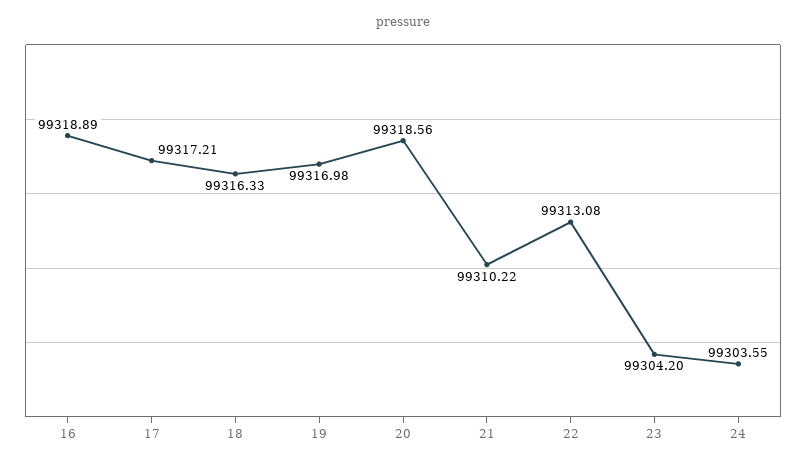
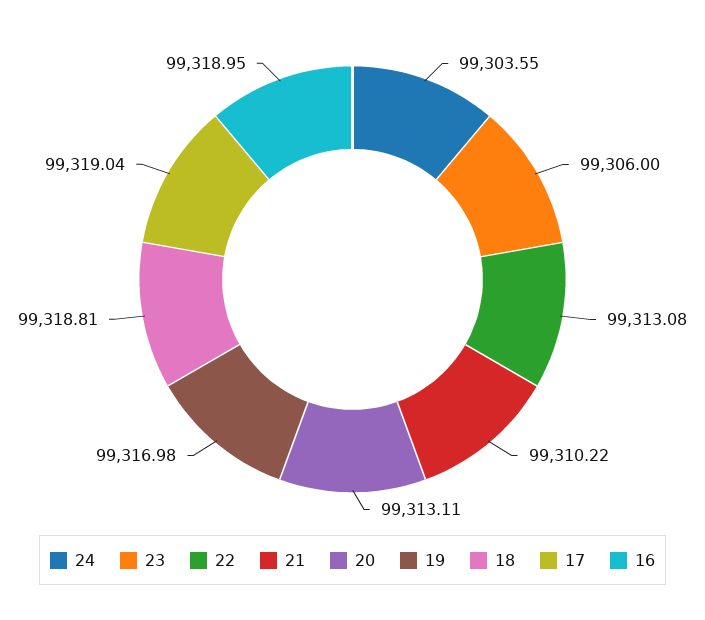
  {
-   "16": 99318.89,
+   "16": 99318.95,
-   "17": 99317.21,
+   "17": 99319.04,
-   "18": 99316.33,
+   "18": 99318.81,
    "19": 99316.98,
-   "20": 99318.56,
+   "20": 99313.11,
    "21": 99310.22,
    "22": 99313.08,
-   "23": 99304.2,
+   "23": 99306,
    "24": 99303.55
  }

